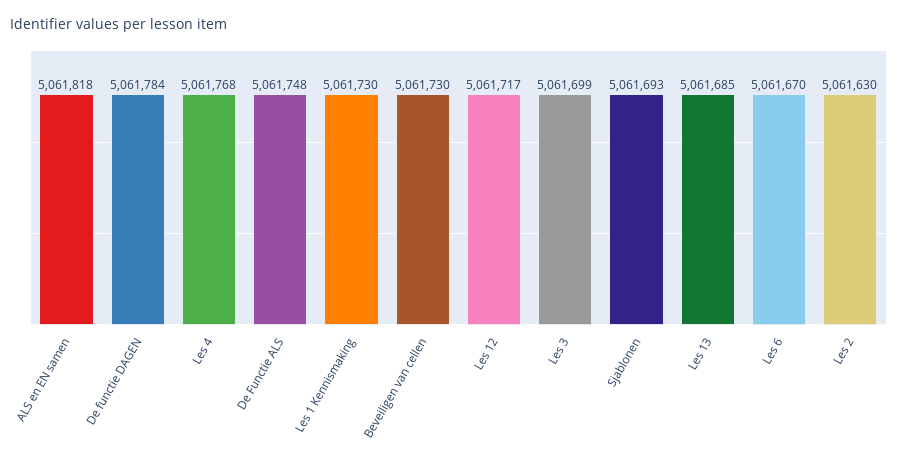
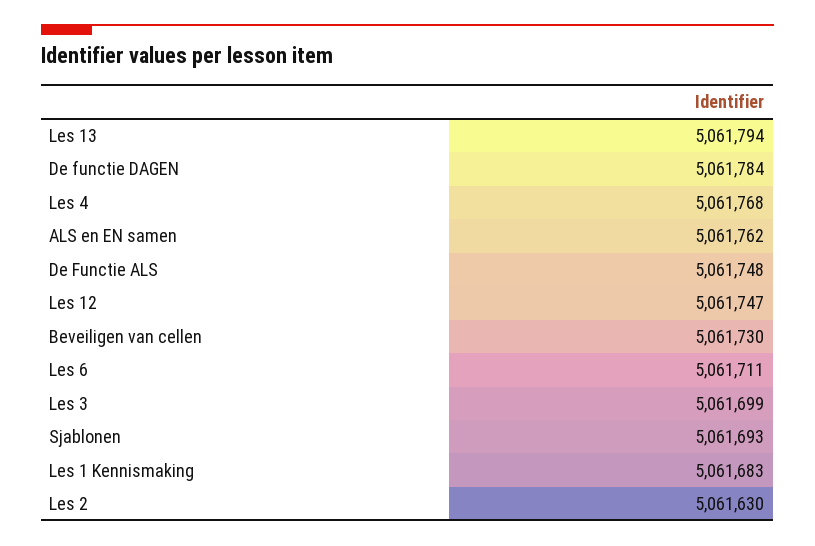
  {
-   "ALS en EN samen": 5061818,
+   "ALS en EN samen": 5061762,
    "De functie DAGEN": 5061784,
    "Les 4": 5061768,
    "De Functie ALS": 5061748,
-   "Les 1 Kennismaking": 5061730,
+   "Les 1 Kennismaking": 5061683,
    "Beveiligen van cellen": 5061730,
-   "Les 12": 5061717,
+   "Les 12": 5061747,
    "Les 3": 5061699,
    "Sjablonen": 5061693,
-   "Les 13": 5061685,
+   "Les 13": 5061794,
-   "Les 6": 5061670,
+   "Les 6": 5061711,
    "Les 2": 5061630
  }

